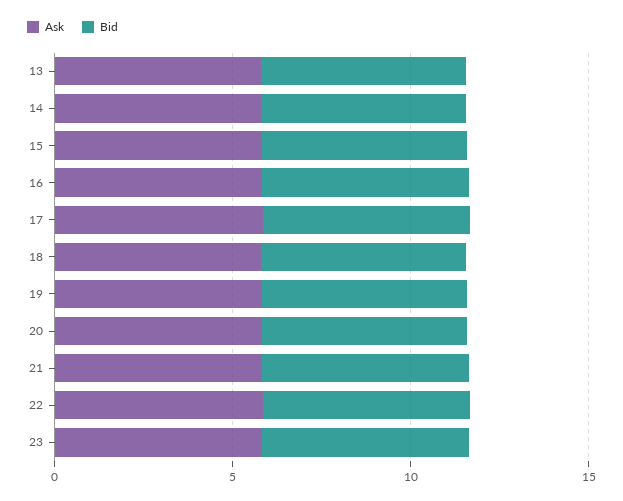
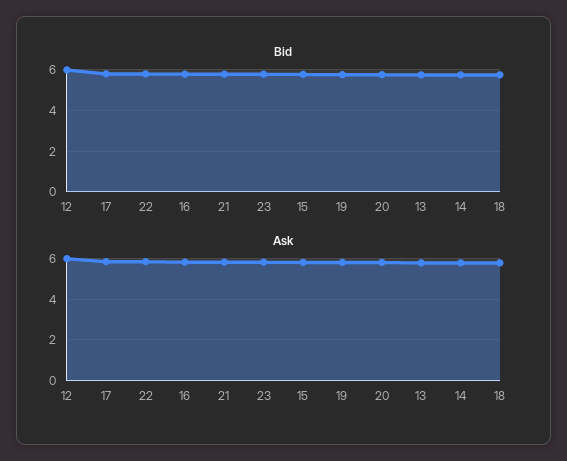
  {
    "Ask": {
      "13": 6,
      "14": 6,
      "15": 6,
      "16": 6,
      "17": 6,
      "18": 6,
      "19": 6,
      "20": 6,
      "21": 6,
      "22": 6,
-     "23": 6
+     "23": 6,
+     "12": 6
    },
    "Bid": {
      "13": 6,
      "14": 6,
      "15": 6,
      "16": 6,
      "17": 6,
      "18": 6,
      "19": 6,
      "20": 6,
      "21": 6,
      "22": 6,
-     "23": 6
+     "23": 6,
+     "12": 6
    }
  }

